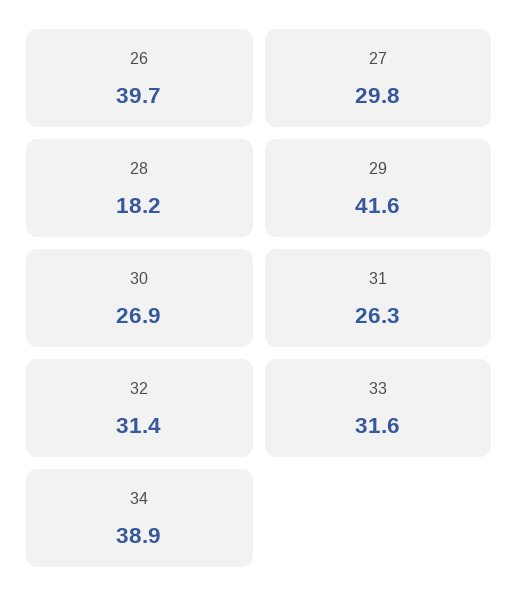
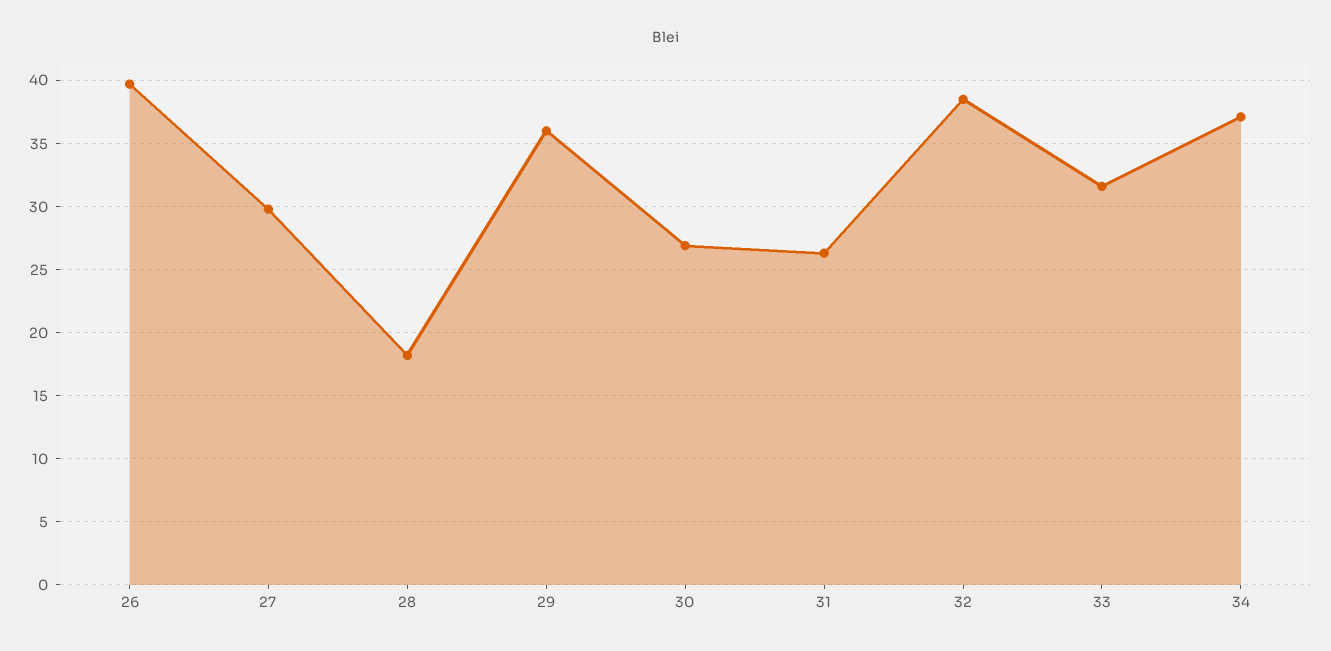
  {
    "26": 39.7,
    "27": 29.8,
    "28": 18.2,
-   "29": 41.6,
+   "29": 36,
    "30": 26.9,
    "31": 26.3,
-   "32": 31.4,
+   "32": 38.5,
    "33": 31.6,
-   "34": 38.9
+   "34": 37
  }

